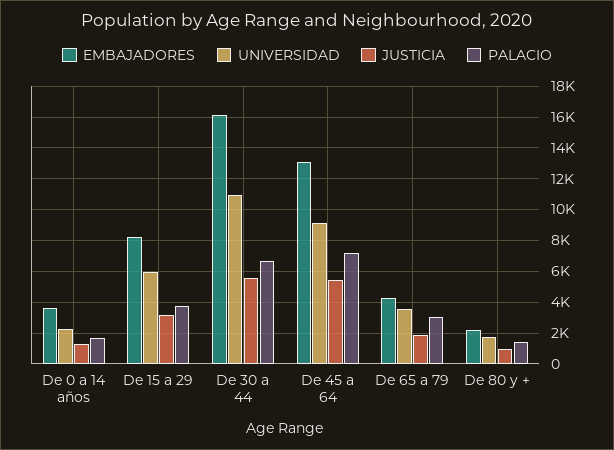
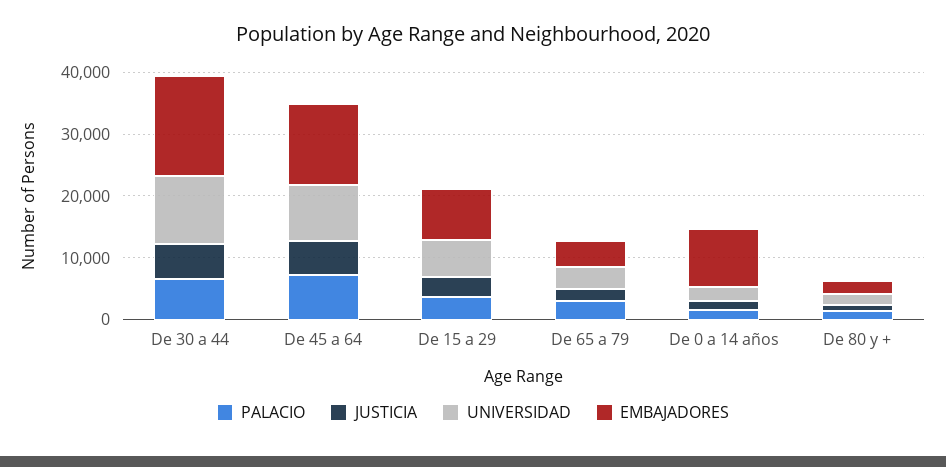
  {
    "EMBAJADORES": {
-     "De 0 a 14 años": 3500,
+     "De 0 a 14 años": 10000,
      "De 15 a 29": 8000,
      "De 30 a 44": 16000,
      "De 45 a 64": 13000,
      "De 65 a 79": 4500,
      "De 80 y +": 2000
    },
    "UNIVERSIDAD": {
      "De 0 a 14 años": 2500,
      "De 15 a 29": 6000,
      "De 30 a 44": 11000,
      "De 45 a 64": 9000,
      "De 65 a 79": 3500,
      "De 80 y +": 1500
    },
    "JUSTICIA": {
      "De 0 a 14 años": 1500,
      "De 15 a 29": 3000,
      "De 30 a 44": 5500,
      "De 45 a 64": 5500,
      "De 65 a 79": 2000,
      "De 80 y +": 1000
    },
    "PALACIO": {
      "De 0 a 14 años": 1500,
      "De 15 a 29": 3500,
      "De 30 a 44": 6500,
      "De 45 a 64": 7000,
      "De 65 a 79": 3000,
      "De 80 y +": 1500
    }
  }

